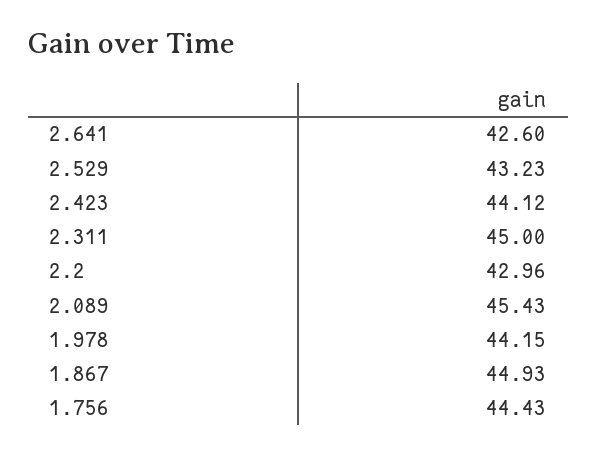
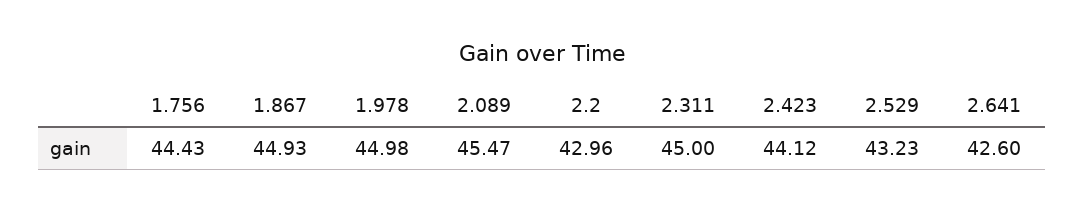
  {
    "2.641": 42.6,
    "2.529": 43.23,
    "2.423": 44.12,
    "2.311": 45,
    "2.2": 42.96,
-   "2.089": 45.43,
+   "2.089": 45.47,
-   "1.978": 44.15,
+   "1.978": 44.98,
    "1.867": 44.93,
    "1.756": 44.43
  }

